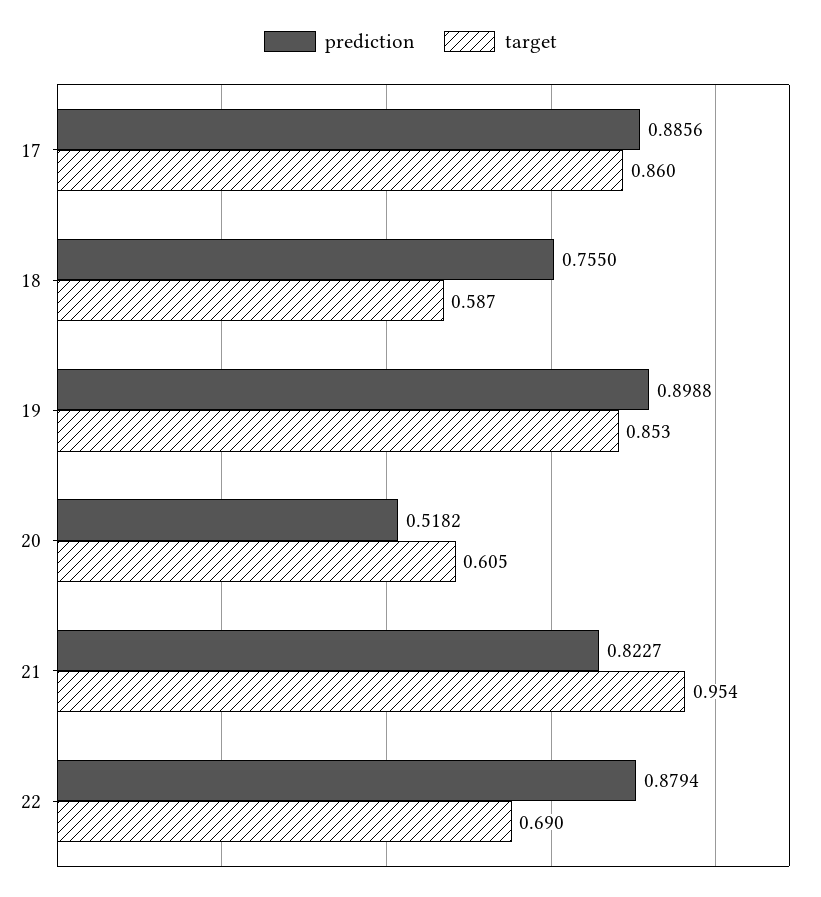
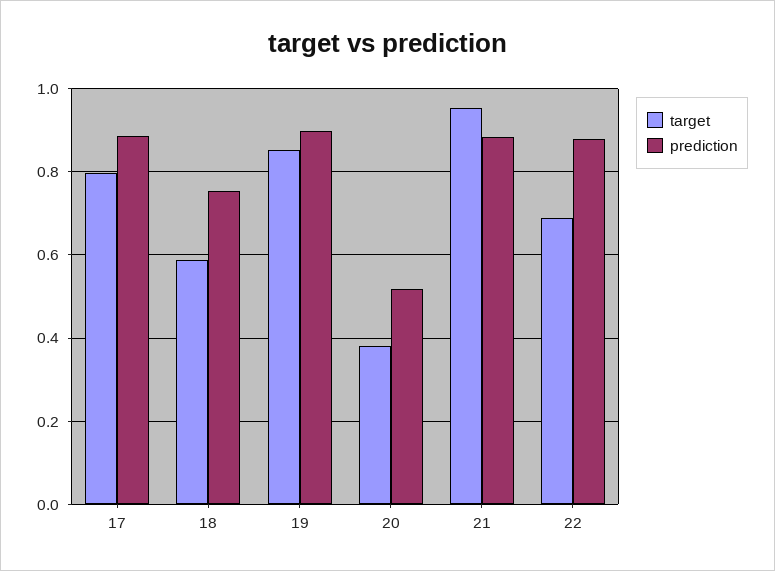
  {
    "prediction": {
      "17": 0.8856,
      "18": 0.755,
      "19": 0.8988,
      "20": 0.5182,
-     "21": 0.8227,
+     "21": 0.88,
      "22": 0.8794
    },
    "target": {
-     "17": 0.86,
+     "17": 0.8,
      "18": 0.587,
      "19": 0.853,
-     "20": 0.605,
+     "20": 0.38,
      "21": 0.954,
      "22": 0.69
    }
  }

